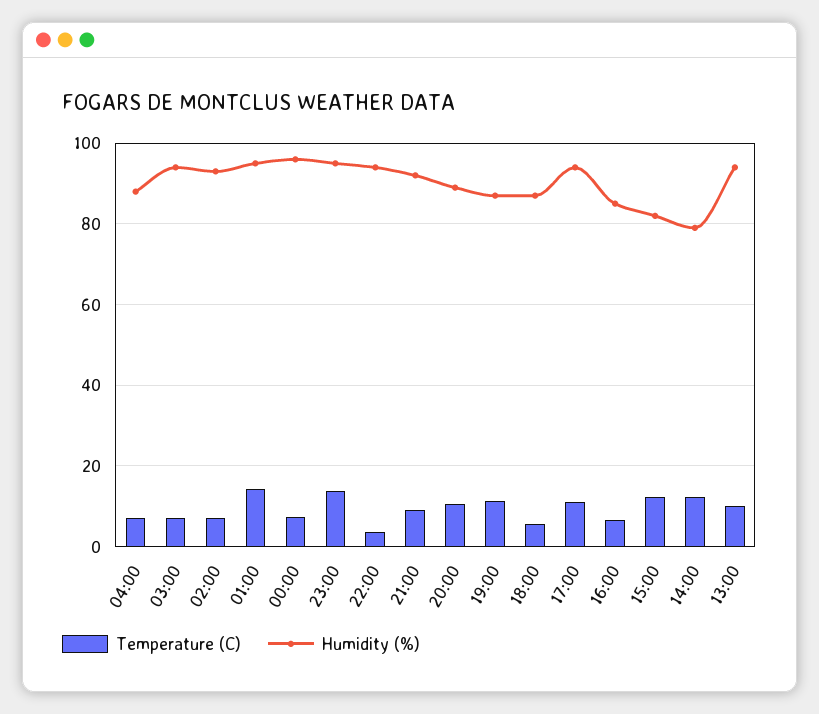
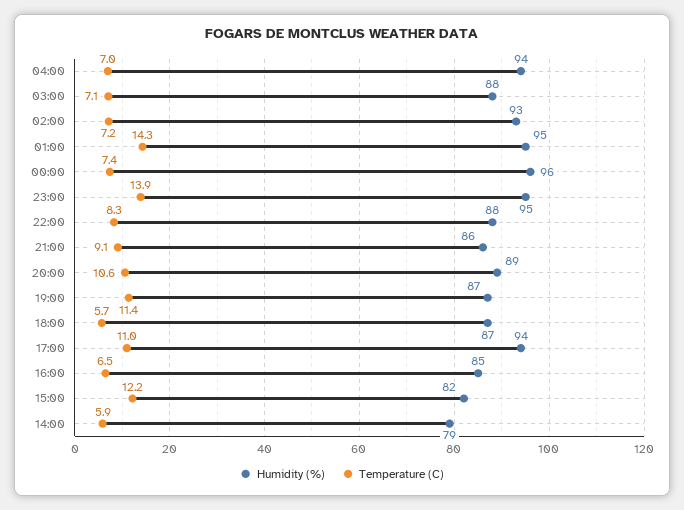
  {
    "Temperature (C)": {
      "04:00": 7,
      "03:00": 7.1,
      "02:00": 7.2,
      "01:00": 14.3,
      "00:00": 7.4,
      "23:00": 13.9,
-     "22:00": 4,
+     "22:00": 8.3,
      "21:00": 9.1,
      "20:00": 10.6,
      "19:00": 11.4,
      "18:00": 5.7,
      "17:00": 11,
      "16:00": 6.5,
      "15:00": 12.2,
-     "14:00": 12,
+     "14:00": 5.9
-     "13:00": 10
    },
    "Humidity (%)": {
-     "04:00": 88,
+     "04:00": 94,
-     "03:00": 94,
+     "03:00": 88,
      "02:00": 93,
      "01:00": 95,
      "00:00": 96,
      "23:00": 95,
-     "22:00": 94,
+     "22:00": 88,
-     "21:00": 92,
+     "21:00": 86,
      "20:00": 89,
      "19:00": 87,
      "18:00": 87,
      "17:00": 94,
      "16:00": 85,
      "15:00": 82,
-     "14:00": 79,
+     "14:00": 79
-     "13:00": 94
    }
  }

